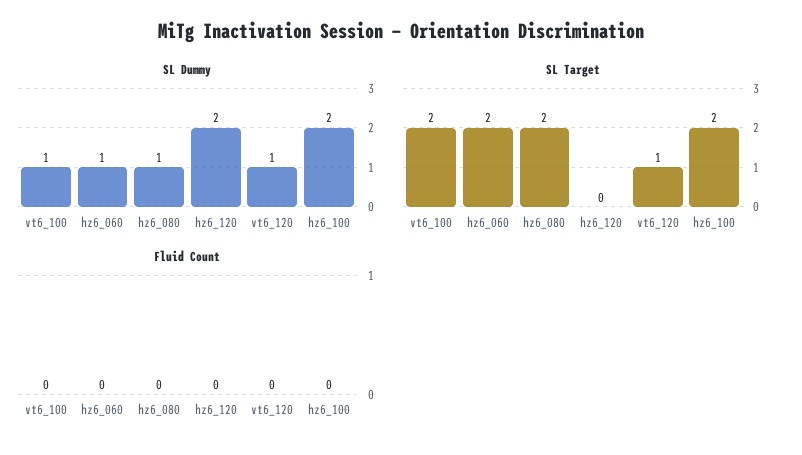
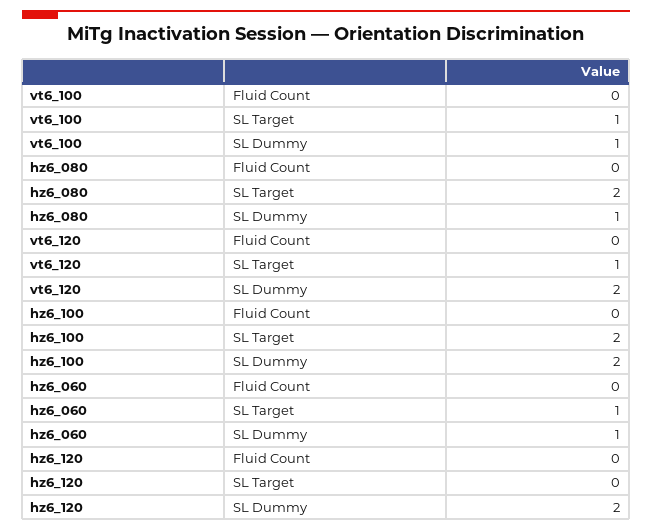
  {
    "SL Dummy": {
      "vt6_100": 1,
      "hz6_060": 1,
      "hz6_080": 1,
      "hz6_120": 2,
-     "vt6_120": 1,
+     "vt6_120": 2,
      "hz6_100": 2
    },
    "SL Target": {
-     "vt6_100": 2,
+     "vt6_100": 1,
-     "hz6_060": 2,
+     "hz6_060": 1,
      "hz6_080": 2,
      "hz6_120": 0,
      "vt6_120": 1,
      "hz6_100": 2
    },
    "Fluid Count": {
      "vt6_100": 0,
      "hz6_060": 0,
      "hz6_080": 0,
      "hz6_120": 0,
      "vt6_120": 0,
      "hz6_100": 0
    }
  }

